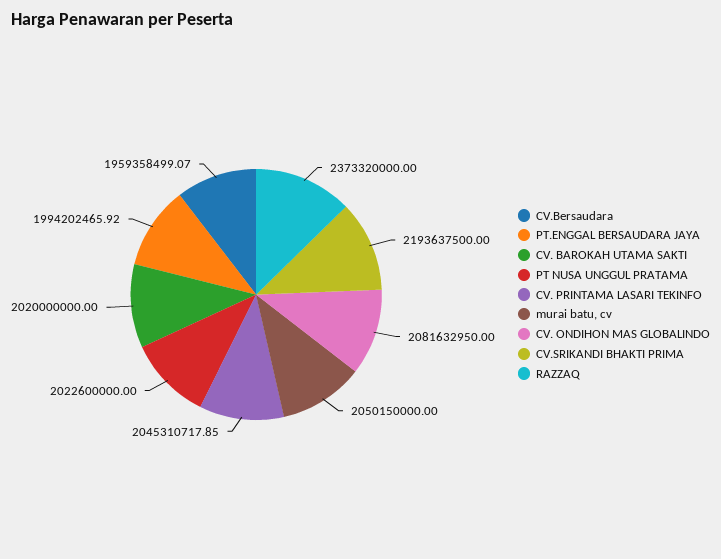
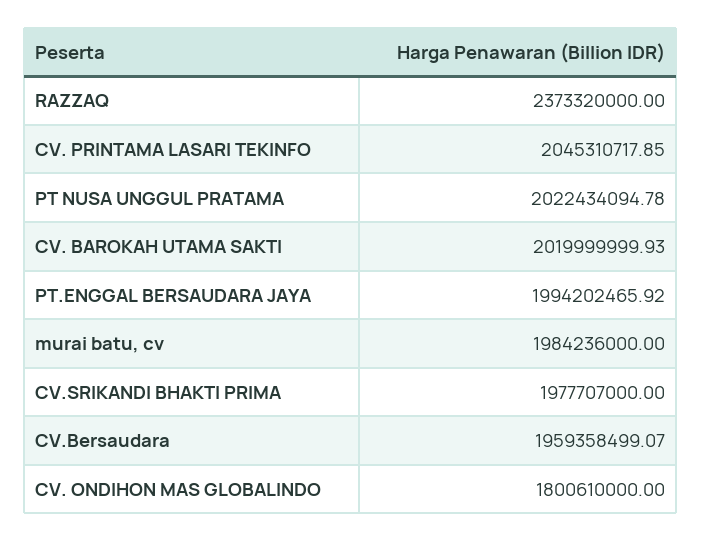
  {
    "CV.Bersaudara": 1959358499.07,
    "PT.ENGGAL BERSAUDARA JAYA": 1994202465.92,
-   "CV. BAROKAH UTAMA SAKTI": 2020000000,
+   "CV. BAROKAH UTAMA SAKTI": 2019999999.93,
-   "PT NUSA UNGGUL PRATAMA": 2022600000,
+   "PT NUSA UNGGUL PRATAMA": 2022434094.78,
    "CV. PRINTAMA LASARI TEKINFO": 2045310717.85,
-   "murai batu, cv": 2050150000,
+   "murai batu, cv": 1984236000,
-   "CV. ONDIHON MAS GLOBALINDO": 2081632950,
+   "CV. ONDIHON MAS GLOBALINDO": 1800610000,
-   "CV.SRIKANDI BHAKTI PRIMA": 2193637500,
+   "CV.SRIKANDI BHAKTI PRIMA": 1977707000,
    "RAZZAQ": 2373320000
  }

